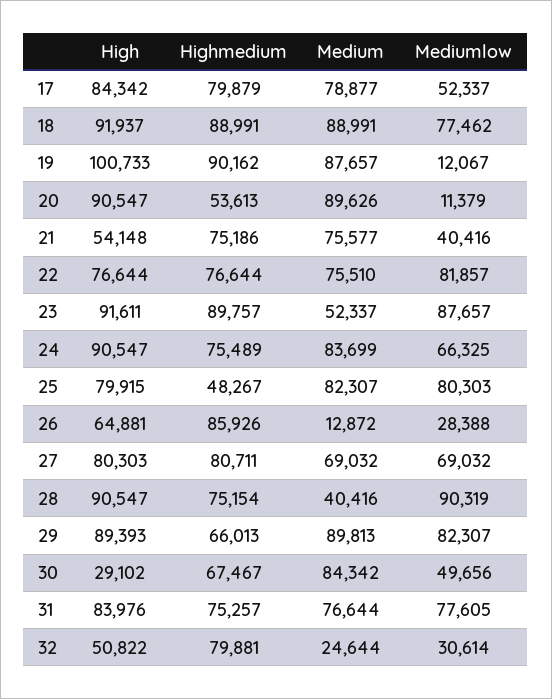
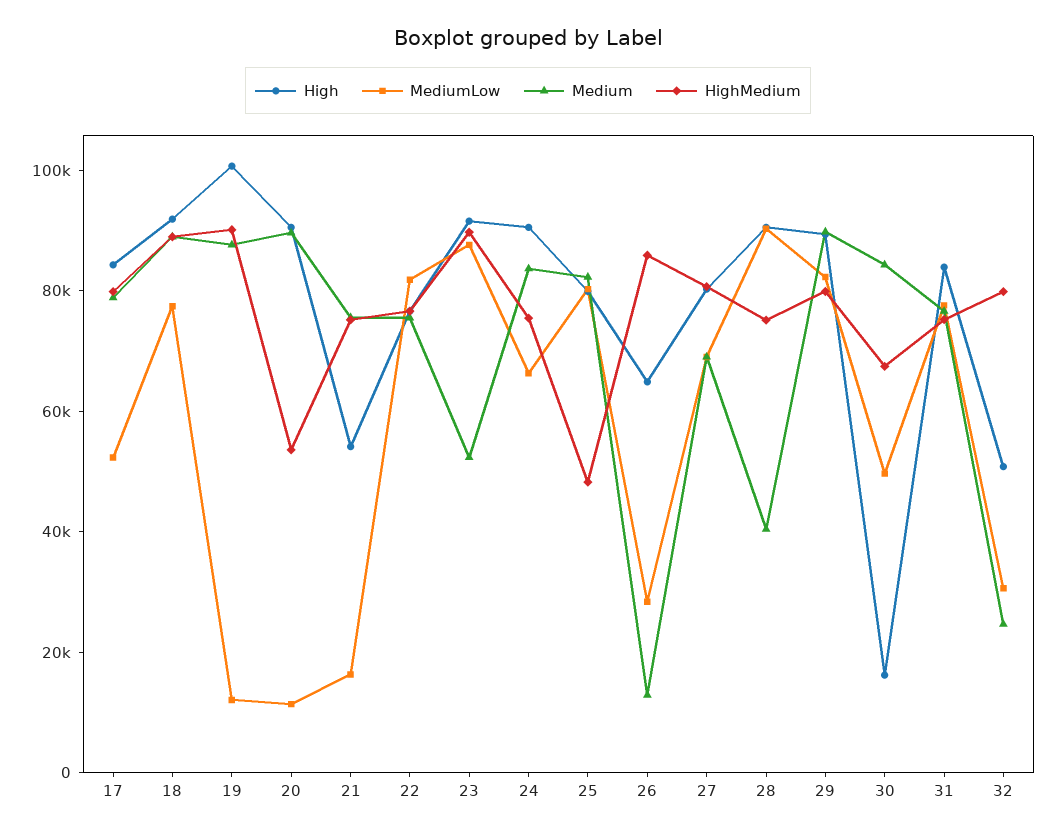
  {
    "High": {
      "17": 84342,
      "18": 91937,
      "19": 100733,
      "20": 90547,
      "21": 54148,
      "22": 76644,
      "23": 91611,
      "24": 90547,
      "25": 79915,
      "26": 64881,
      "27": 80303,
      "28": 90547,
      "29": 89393,
-     "30": 29102,
+     "30": 15000,
      "31": 83976,
      "32": 50822
    },
    "Highmedium": {
      "17": 79879,
      "18": 88991,
      "19": 90162,
      "20": 53613,
      "21": 75186,
      "22": 76644,
      "23": 89757,
      "24": 75489,
      "25": 48267,
      "26": 85926,
      "27": 80711,
      "28": 75154,
-     "29": 66013,
+     "29": 80000,
      "30": 67467,
      "31": 75257,
      "32": 79881
    },
    "Medium": {
      "17": 78877,
      "18": 88991,
      "19": 87657,
      "20": 89626,
      "21": 75577,
      "22": 75510,
      "23": 52337,
      "24": 83699,
      "25": 82307,
      "26": 12872,
      "27": 69032,
      "28": 40416,
      "29": 89813,
      "30": 84342,
      "31": 76644,
      "32": 24644
    },
    "Mediumlow": {
      "17": 52337,
      "18": 77462,
      "19": 12067,
      "20": 11379,
-     "21": 40416,
+     "21": 15000,
      "22": 81857,
      "23": 87657,
      "24": 66325,
      "25": 80303,
      "26": 28388,
      "27": 69032,
      "28": 90319,
      "29": 82307,
      "30": 49656,
      "31": 77605,
      "32": 30614
    }
  }

